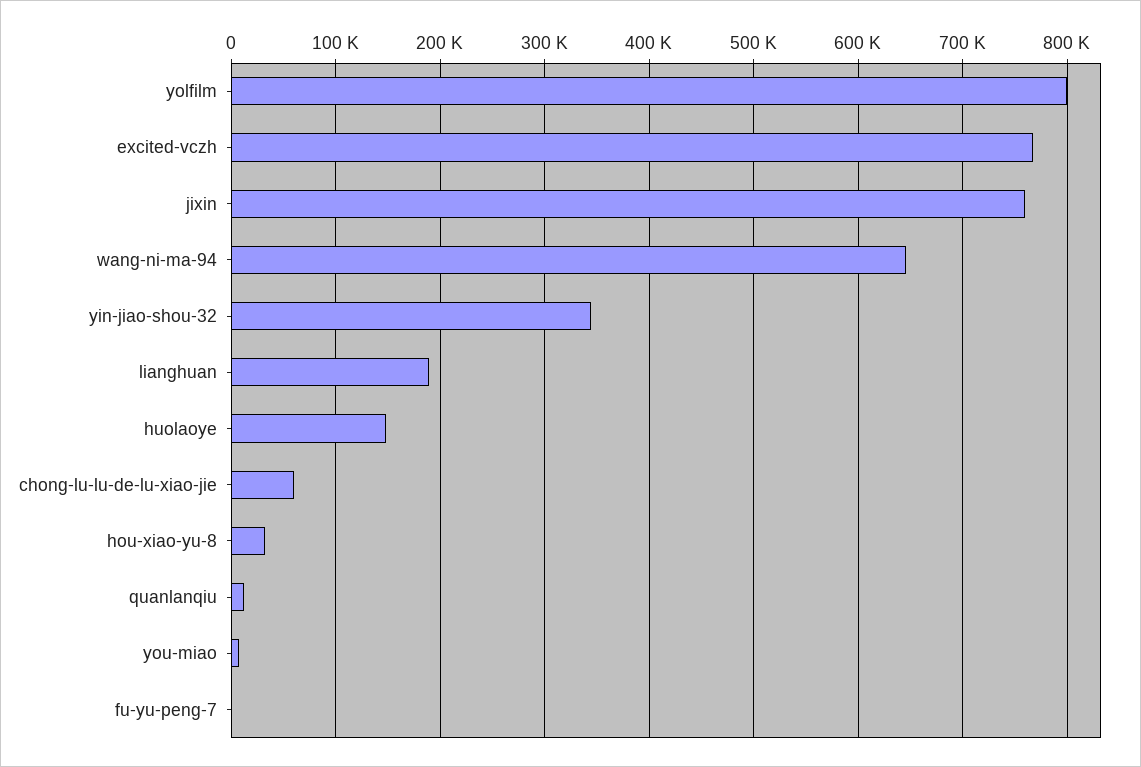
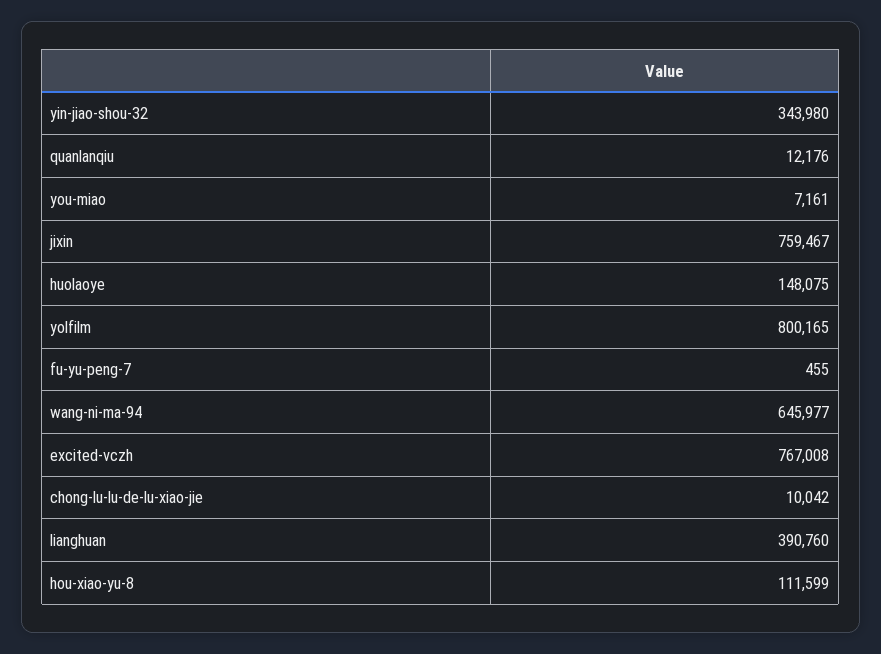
  {
    "yolfilm": 800165,
    "excited-vczh": 767008,
    "jixin": 759467,
    "wang-ni-ma-94": 645977,
    "yin-jiao-shou-32": 343980,
-   "lianghuan": 190000,
+   "lianghuan": 390760,
    "huolaoye": 148075,
-   "chong-lu-lu-de-lu-xiao-jie": 60000,
+   "chong-lu-lu-de-lu-xiao-jie": 10042,
-   "hou-xiao-yu-8": 30000,
+   "hou-xiao-yu-8": 111599,
    "quanlanqiu": 12176,
    "you-miao": 7161,
    "fu-yu-peng-7": 455
  }

